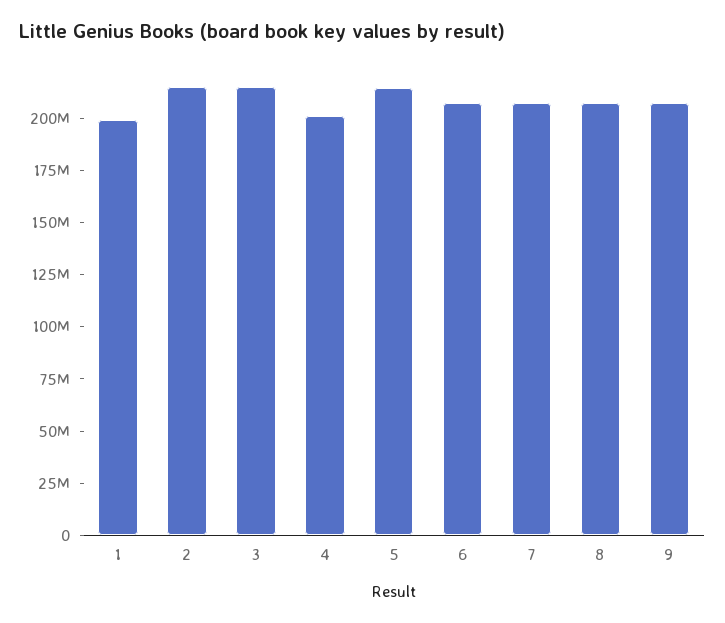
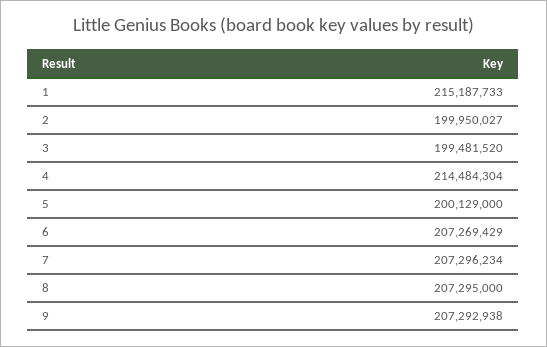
  {
-   "1": 200000000,
+   "1": 215187733,
-   "2": 215000000,
+   "2": 199950027,
-   "3": 215000000,
+   "3": 199481520,
-   "4": 200000000,
+   "4": 214484304,
-   "5": 215000000,
+   "5": 200129000,
    "6": 207269429,
    "7": 207296234,
    "8": 207295000,
    "9": 207292938
  }

